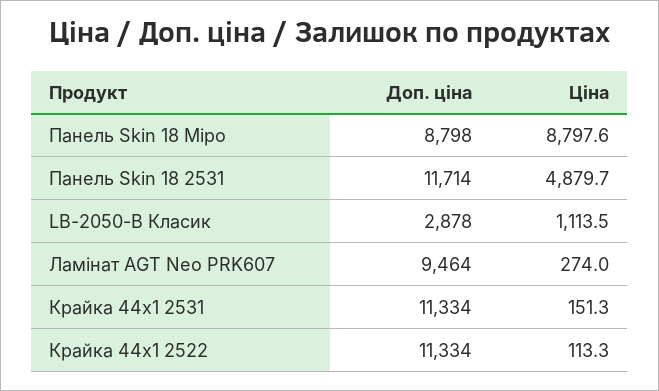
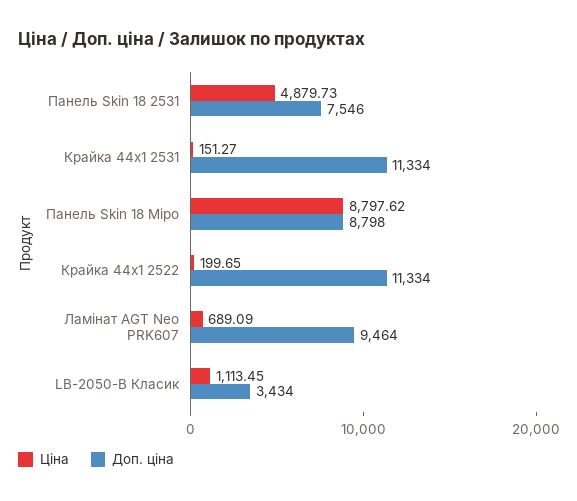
  {
    "Доп. ціна": {
      "Панель Skin 18 Міро": 8798,
-     "Панель Skin 18 2531": 11714,
+     "Панель Skin 18 2531": 7546,
-     "LB-2050-В Класик": 2878,
+     "LB-2050-В Класик": 3434,
      "Ламінат AGT Neo PRK607": 9464,
      "Крайка 44x1 2531": 11334,
      "Крайка 44x1 2522": 11334
    },
    "Ціна": {
      "Панель Skin 18 Міро": 8797.62,
      "Панель Skin 18 2531": 4879.73,
      "LB-2050-В Класик": 1113.45,
-     "Ламінат AGT Neo PRK607": 274,
+     "Ламінат AGT Neo PRK607": 689.09,
      "Крайка 44x1 2531": 151.27,
-     "Крайка 44x1 2522": 113.3
+     "Крайка 44x1 2522": 199.65
    }
  }

